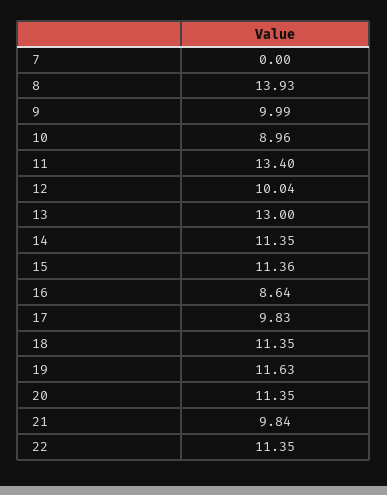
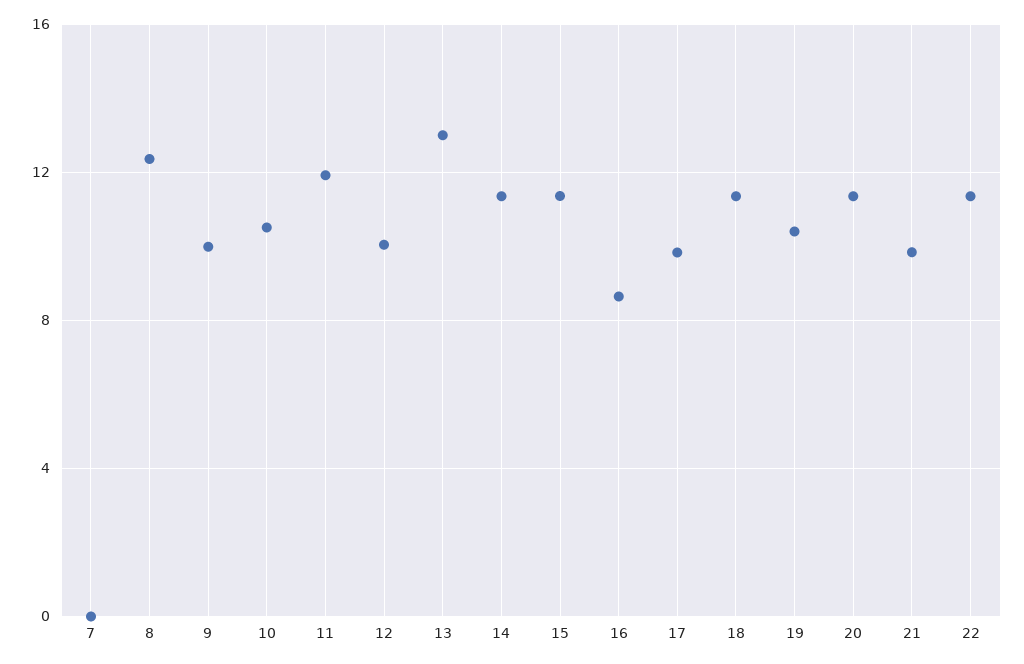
  {
    "7": 0,
-   "8": 13.93,
+   "8": 12.5,
    "9": 9.99,
-   "10": 8.96,
+   "10": 10.5,
-   "11": 13.4,
+   "11": 12,
    "12": 10.04,
    "13": 13,
    "14": 11.35,
    "15": 11.36,
    "16": 8.64,
    "17": 9.83,
    "18": 11.35,
-   "19": 11.63,
+   "19": 10.5,
    "20": 11.35,
    "21": 9.84,
    "22": 11.35
  }

